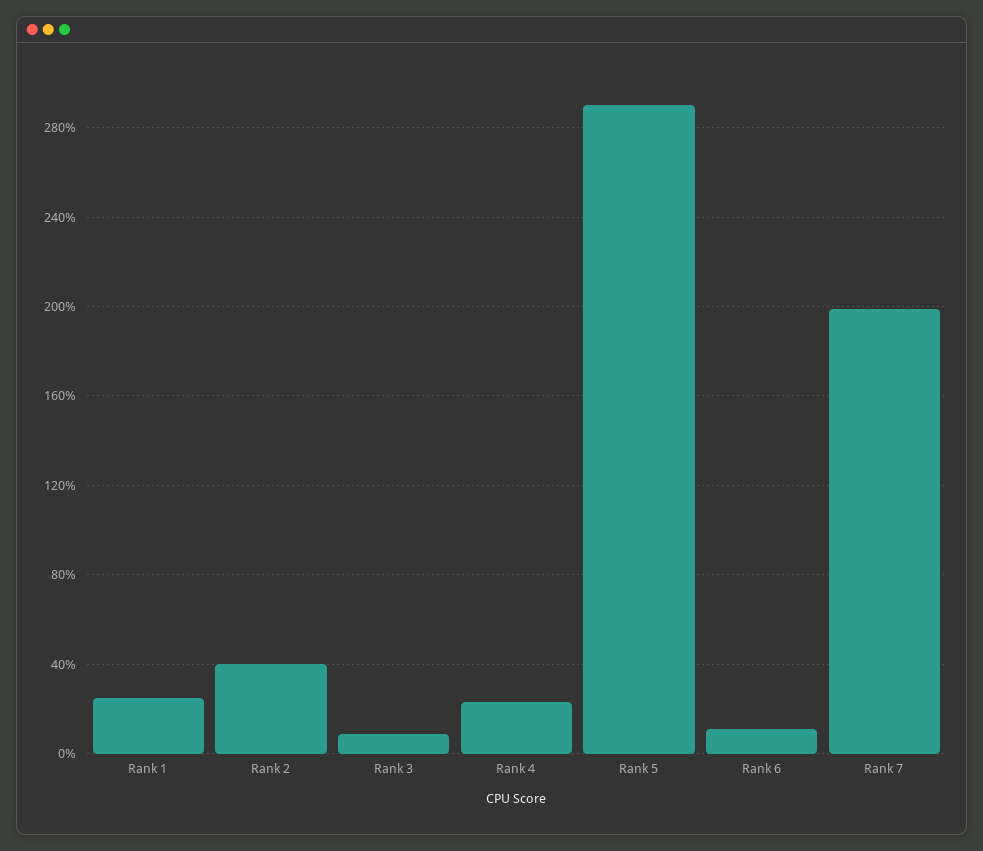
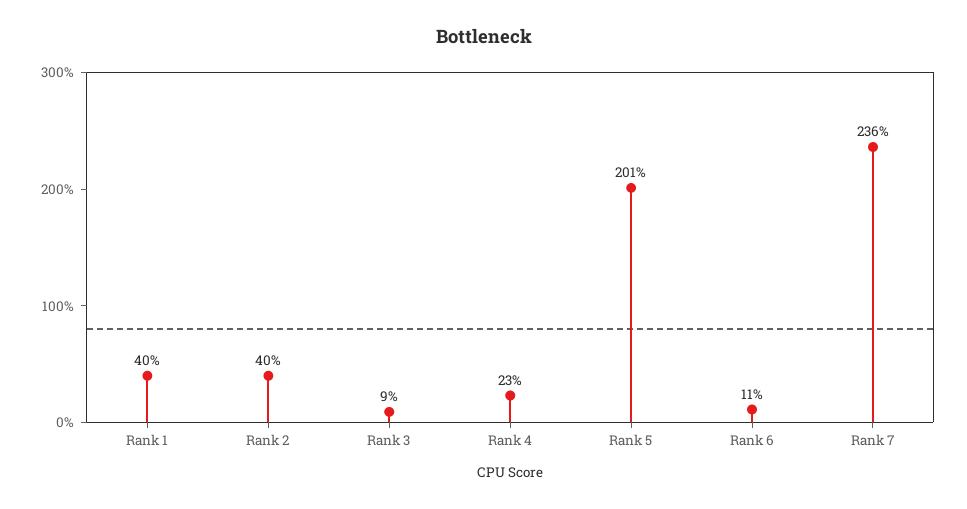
  {
-   "Rank 1": 25,
+   "Rank 1": 40,
    "Rank 2": 40,
    "Rank 3": 9,
    "Rank 4": 23,
-   "Rank 5": 290,
+   "Rank 5": 201,
    "Rank 6": 11,
-   "Rank 7": 200
+   "Rank 7": 236
  }

